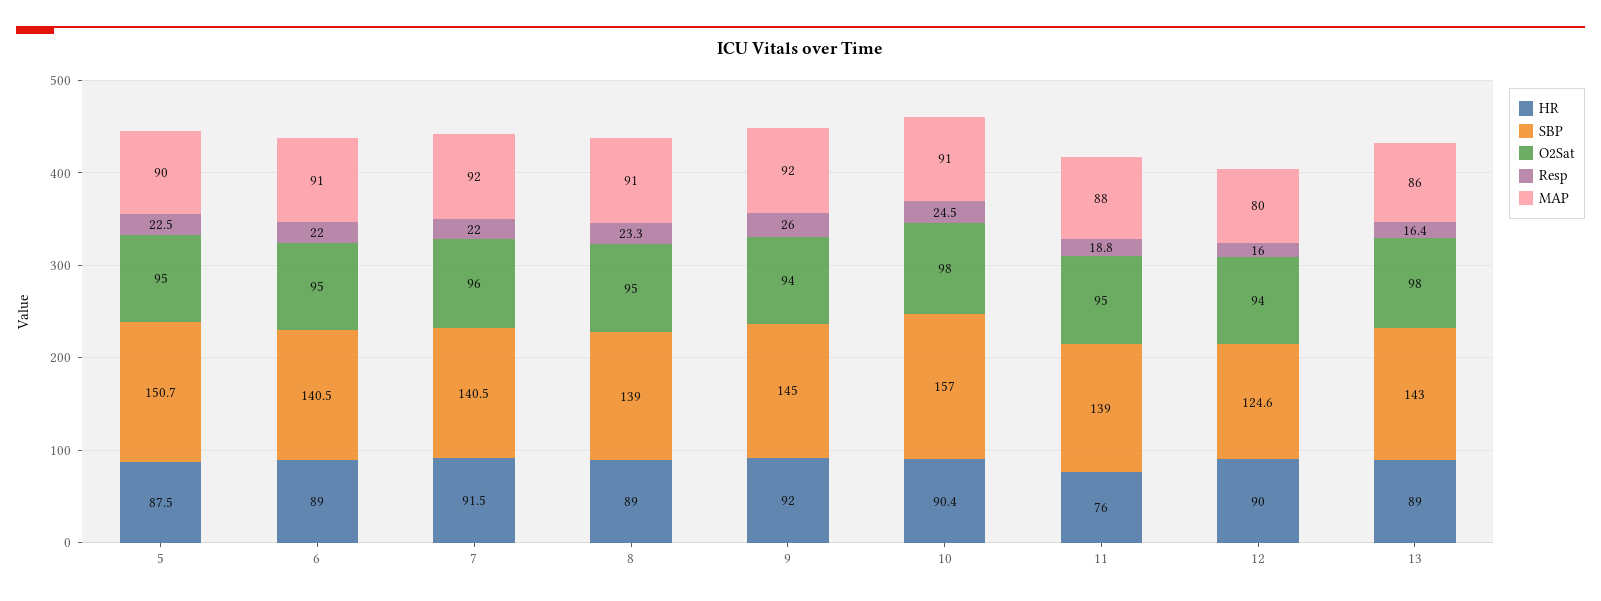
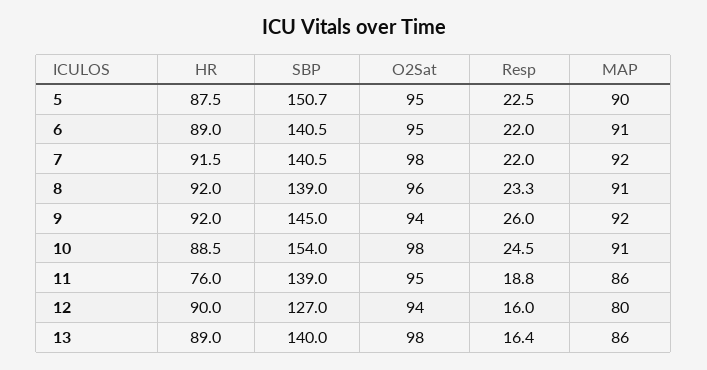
  {
    "HR": {
      "5": 87.5,
      "6": 89,
      "7": 91.5,
-     "8": 89,
+     "8": 92,
      "9": 92,
-     "10": 90.4,
+     "10": 88.5,
      "11": 76,
      "12": 90,
      "13": 89
    },
    "SBP": {
      "5": 150.7,
      "6": 140.5,
      "7": 140.5,
      "8": 139,
      "9": 145,
-     "10": 157,
+     "10": 154,
      "11": 139,
-     "12": 124.6,
+     "12": 127,
-     "13": 143
+     "13": 140
    },
    "O2Sat": {
      "5": 95,
      "6": 95,
-     "7": 96,
+     "7": 98,
-     "8": 95,
+     "8": 96,
      "9": 94,
      "10": 98,
      "11": 95,
      "12": 94,
      "13": 98
    },
    "Resp": {
      "5": 22.5,
      "6": 22,
      "7": 22,
      "8": 23.3,
      "9": 26,
      "10": 24.5,
      "11": 18.8,
      "12": 16,
      "13": 16.4
    },
    "MAP": {
      "5": 90,
      "6": 91,
      "7": 92,
      "8": 91,
      "9": 92,
      "10": 91,
-     "11": 88,
+     "11": 86,
      "12": 80,
      "13": 86
    }
  }

